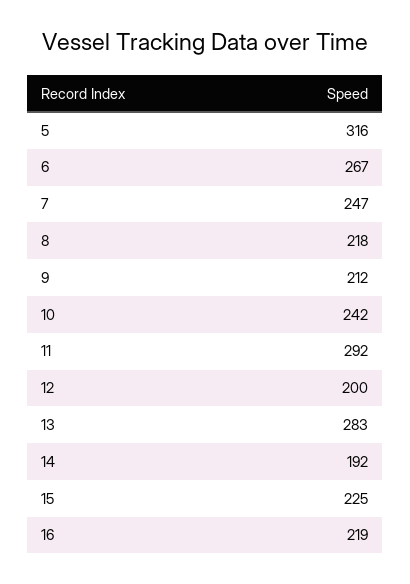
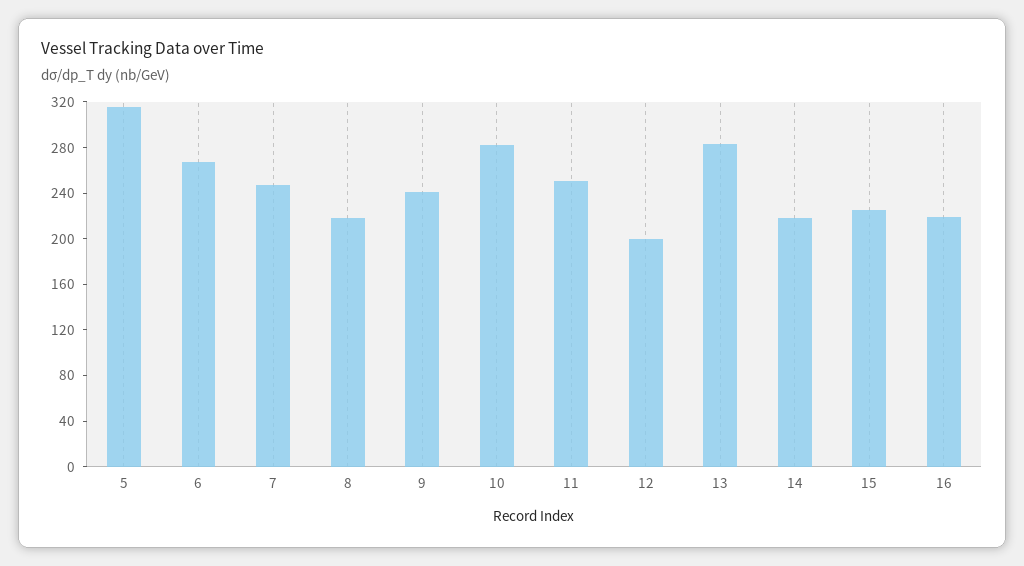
  {
    "5": 316,
    "6": 267,
    "7": 247,
    "8": 218,
-   "9": 212,
+   "9": 240,
-   "10": 242,
+   "10": 280,
-   "11": 292,
+   "11": 250,
    "12": 200,
    "13": 283,
-   "14": 192,
+   "14": 220,
    "15": 225,
    "16": 219
  }

